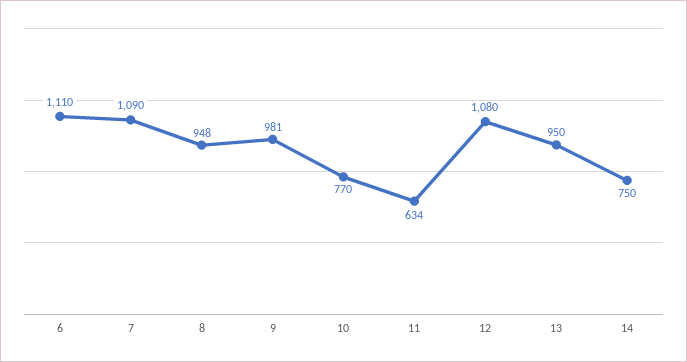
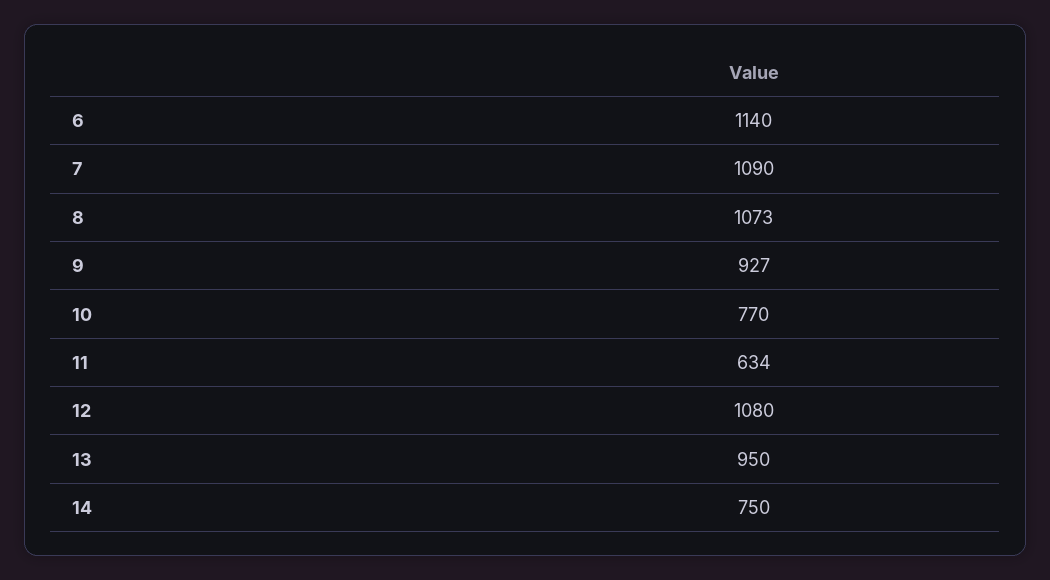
  {
-   "6": 1110,
+   "6": 1140,
    "7": 1090,
-   "8": 948,
+   "8": 1073,
-   "9": 981,
+   "9": 927,
    "10": 770,
    "11": 634,
    "12": 1080,
    "13": 950,
    "14": 750
  }

